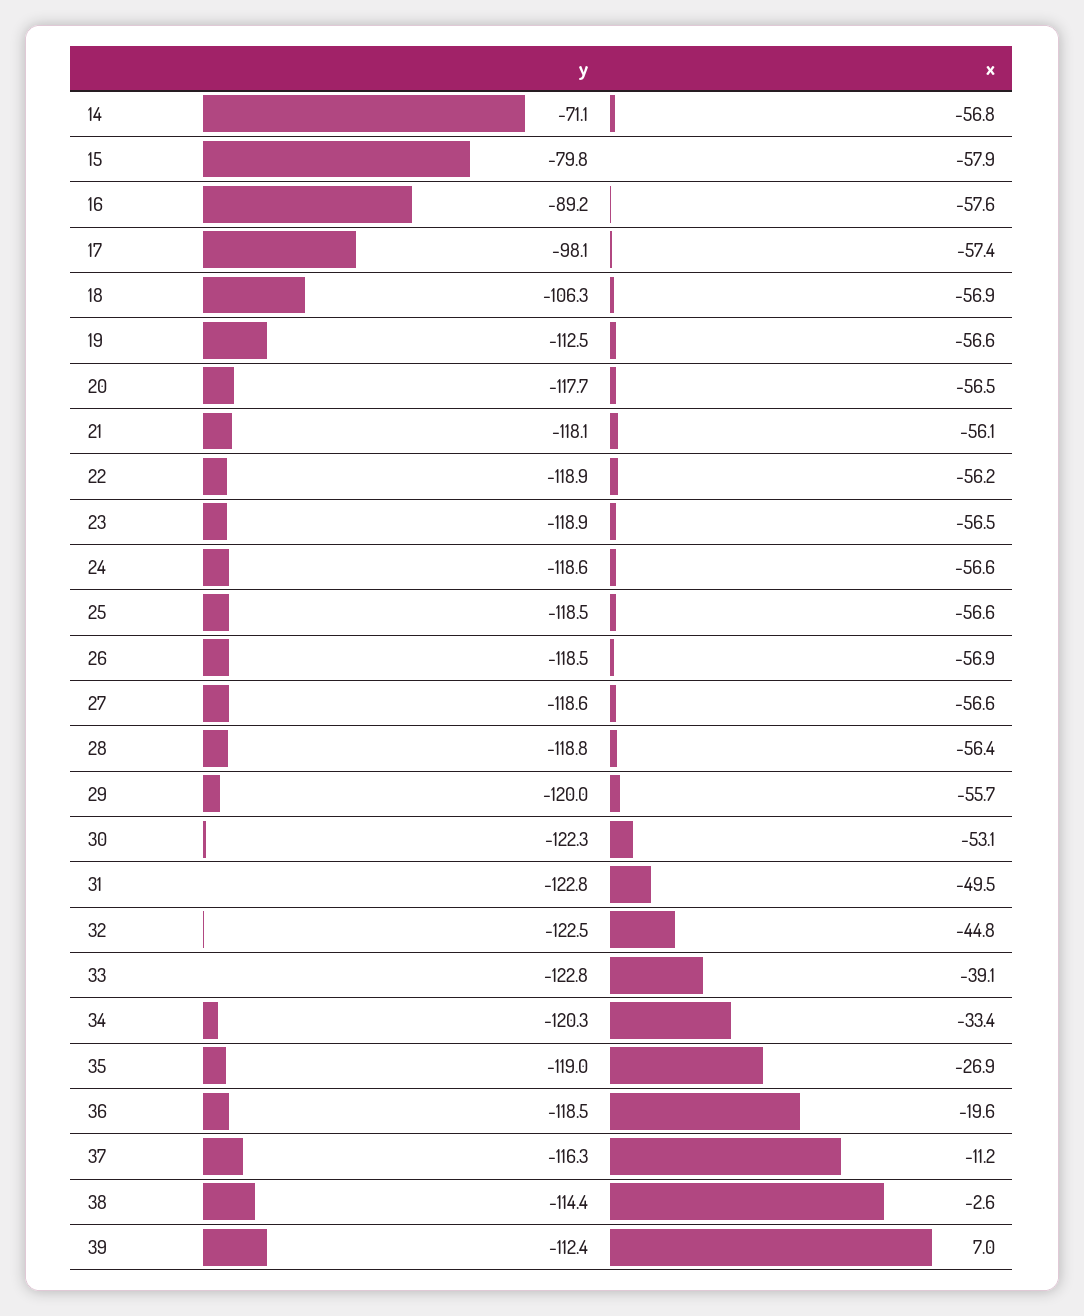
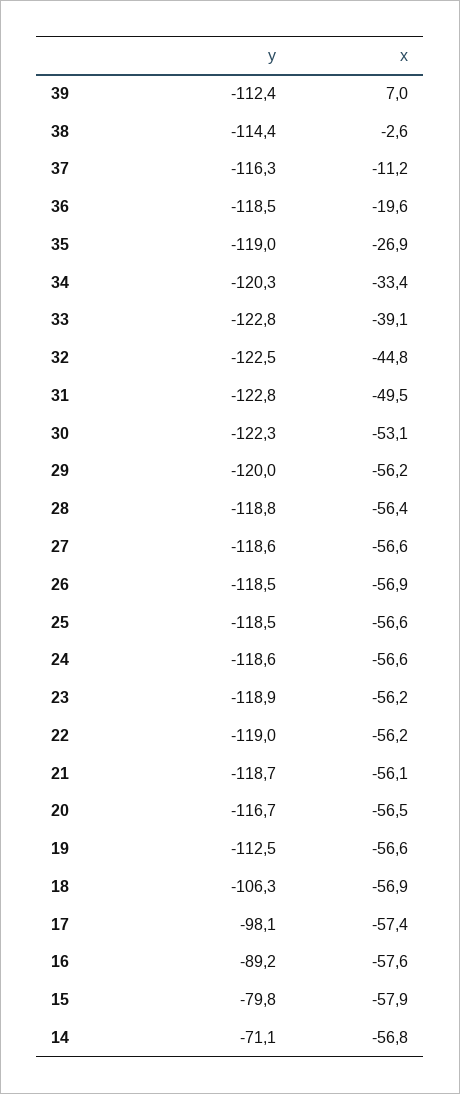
  {
    "y": {
      "14": -71.1,
      "15": -79.8,
      "16": -89.2,
      "17": -98.1,
      "18": -106.3,
      "19": -112.5,
-     "20": -117.7,
+     "20": -116.7,
-     "21": -118.1,
+     "21": -118.7,
-     "22": -118.9,
+     "22": -119,
      "23": -118.9,
      "24": -118.6,
      "25": -118.5,
      "26": -118.5,
      "27": -118.6,
      "28": -118.8,
      "29": -120,
      "30": -122.3,
      "31": -122.8,
      "32": -122.5,
      "33": -122.8,
      "34": -120.3,
      "35": -119,
      "36": -118.5,
      "37": -116.3,
      "38": -114.4,
      "39": -112.4
    },
    "x": {
      "14": -56.8,
      "15": -57.9,
      "16": -57.6,
      "17": -57.4,
      "18": -56.9,
      "19": -56.6,
      "20": -56.5,
      "21": -56.1,
      "22": -56.2,
-     "23": -56.5,
+     "23": -56.2,
      "24": -56.6,
      "25": -56.6,
      "26": -56.9,
      "27": -56.6,
      "28": -56.4,
-     "29": -55.7,
+     "29": -56.2,
      "30": -53.1,
      "31": -49.5,
      "32": -44.8,
      "33": -39.1,
      "34": -33.4,
      "35": -26.9,
      "36": -19.6,
      "37": -11.2,
      "38": -2.6,
      "39": 7
    }
  }

